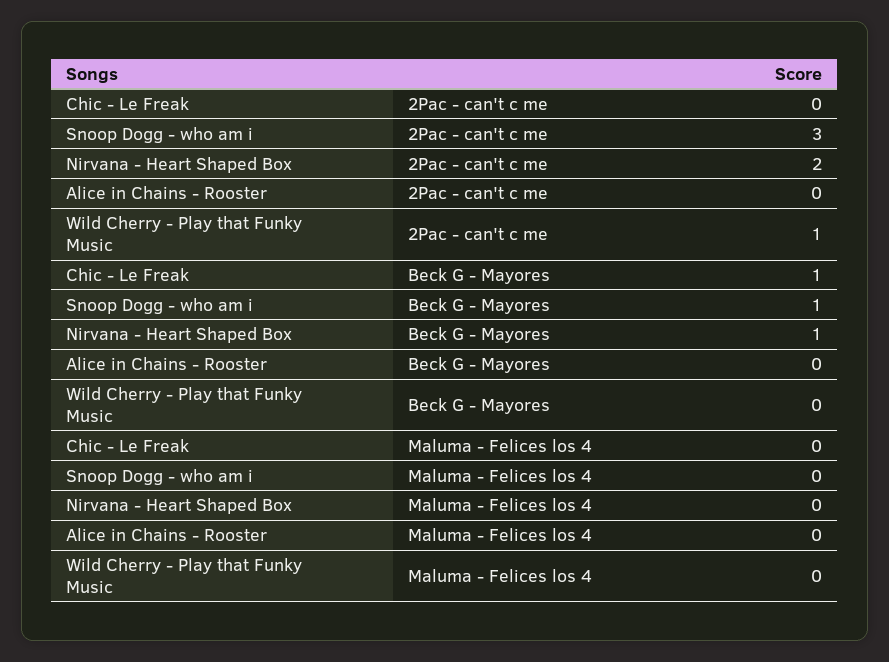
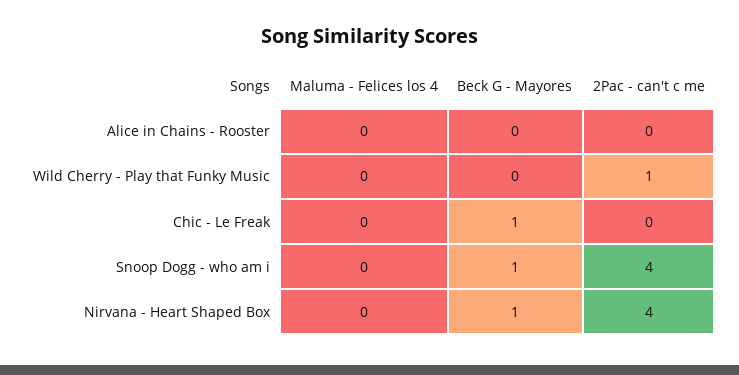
  {
    "Chic - Le Freak": {
      "2Pac - can't c me": 0,
      "Beck G - Mayores": 1,
      "Maluma - Felices los 4": 0
    },
    "Snoop Dogg - who am i": {
-     "2Pac - can't c me": 3,
+     "2Pac - can't c me": 4,
      "Beck G - Mayores": 1,
      "Maluma - Felices los 4": 0
    },
    "Nirvana - Heart Shaped Box": {
-     "2Pac - can't c me": 2,
+     "2Pac - can't c me": 4,
      "Beck G - Mayores": 1,
      "Maluma - Felices los 4": 0
    },
    "Alice in Chains - Rooster": {
      "2Pac - can't c me": 0,
      "Beck G - Mayores": 0,
      "Maluma - Felices los 4": 0
    },
    "Wild Cherry - Play that Funky Music": {
      "2Pac - can't c me": 1,
      "Beck G - Mayores": 0,
      "Maluma - Felices los 4": 0
    }
  }

